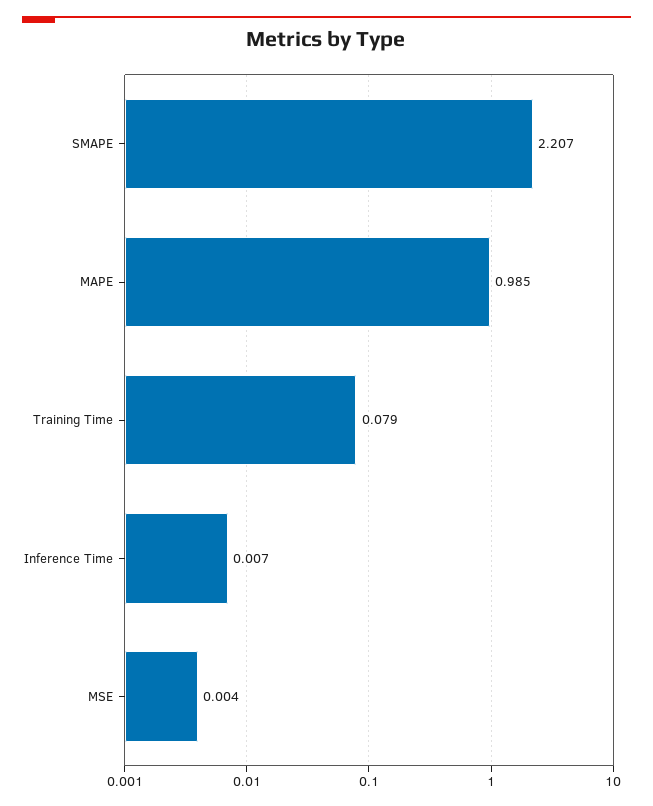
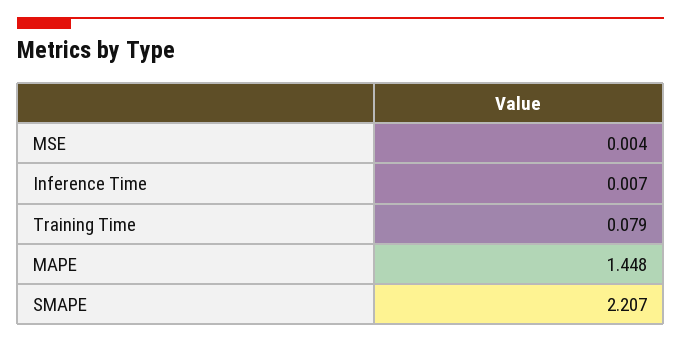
  {
    "SMAPE": 2.207,
-   "MAPE": 0.985,
+   "MAPE": 1.448,
    "Training Time": 0.079,
    "Inference Time": 0.007,
    "MSE": 0.004
  }

